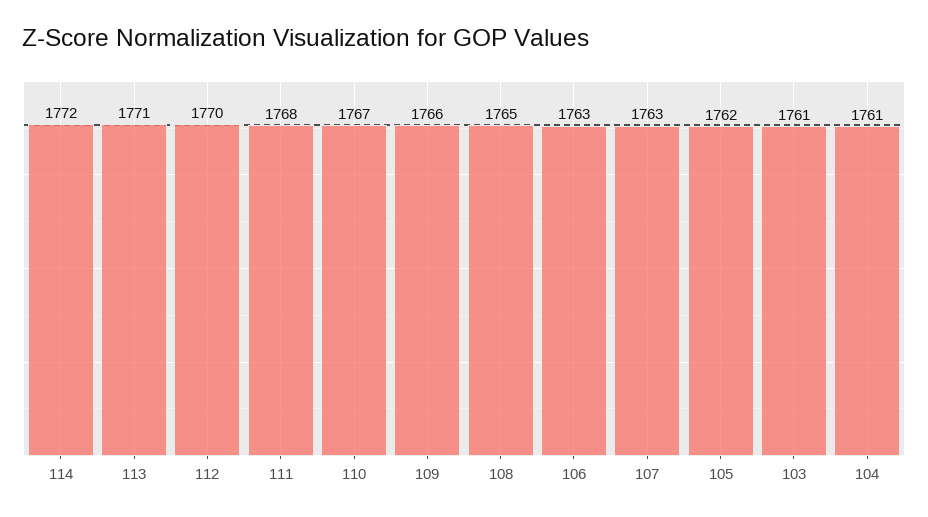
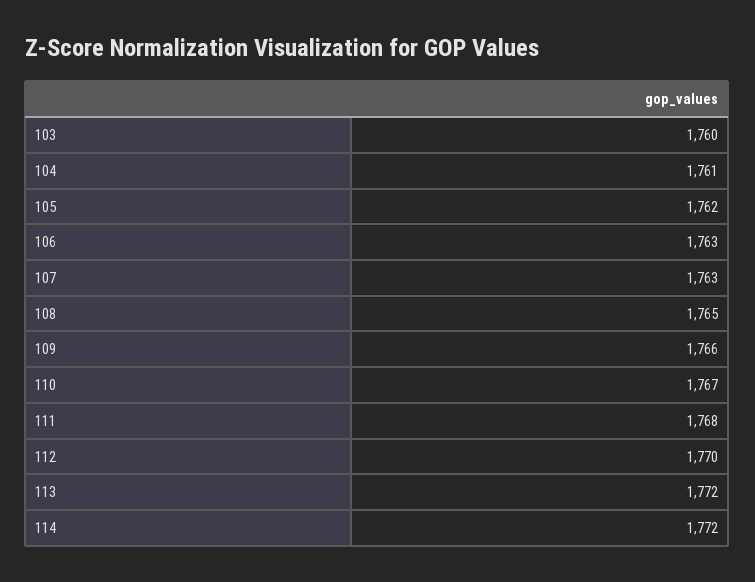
  {
    "114": 1772,
-   "113": 1771,
+   "113": 1772,
    "112": 1770,
    "111": 1768,
    "110": 1767,
    "109": 1766,
    "108": 1765,
    "106": 1763,
    "107": 1763,
    "105": 1762,
-   "103": 1761,
+   "103": 1760,
    "104": 1761
  }

